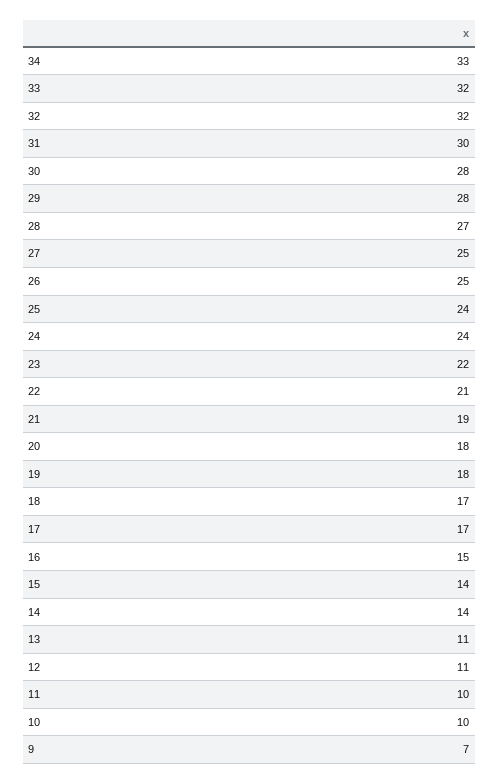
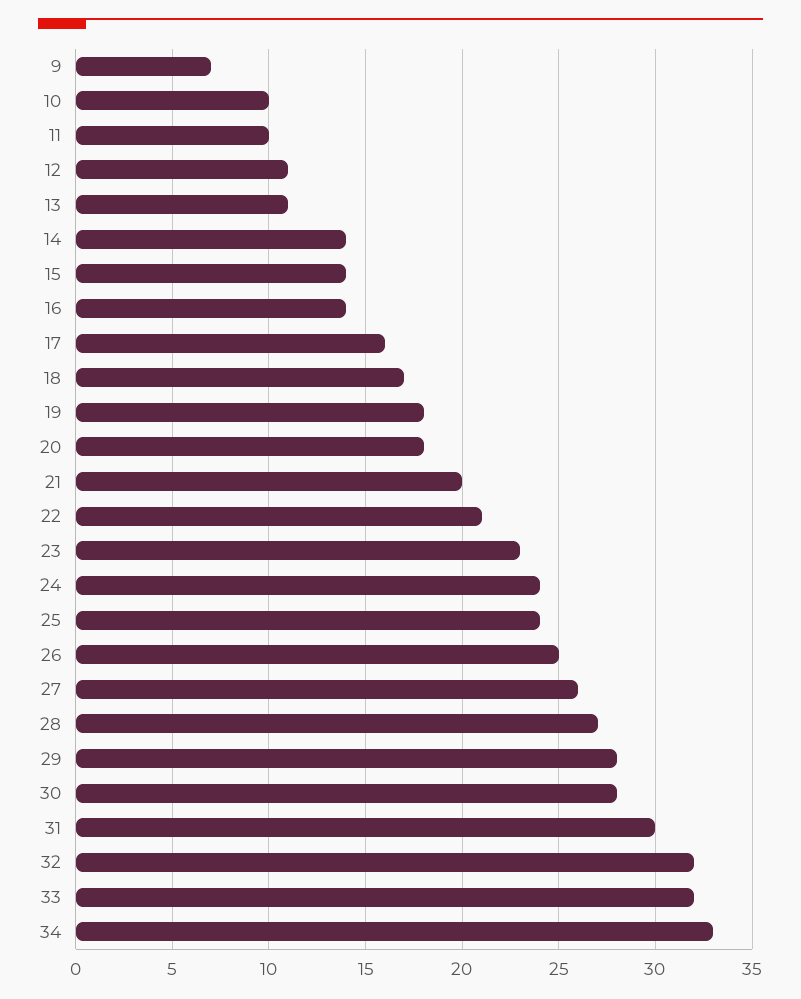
  {
    "34": 33,
    "33": 32,
    "32": 32,
    "31": 30,
    "30": 28,
    "29": 28,
    "28": 27,
-   "27": 25,
+   "27": 26,
    "26": 25,
    "25": 24,
    "24": 24,
-   "23": 22,
+   "23": 23,
    "22": 21,
-   "21": 19,
+   "21": 20,
    "20": 18,
    "19": 18,
    "18": 17,
-   "17": 17,
+   "17": 16,
-   "16": 15,
+   "16": 14,
    "15": 14,
    "14": 14,
    "13": 11,
    "12": 11,
    "11": 10,
    "10": 10,
    "9": 7
  }

